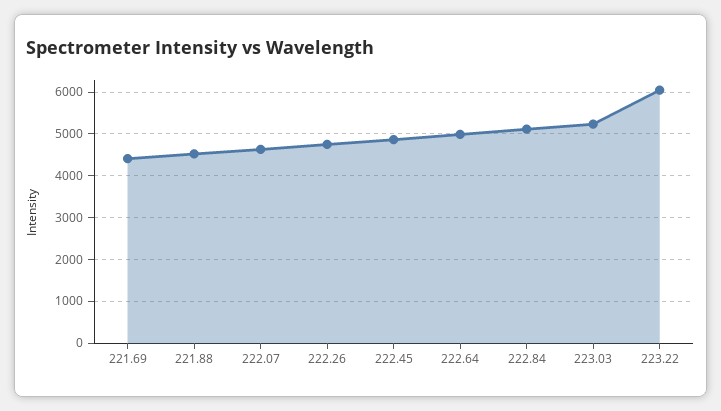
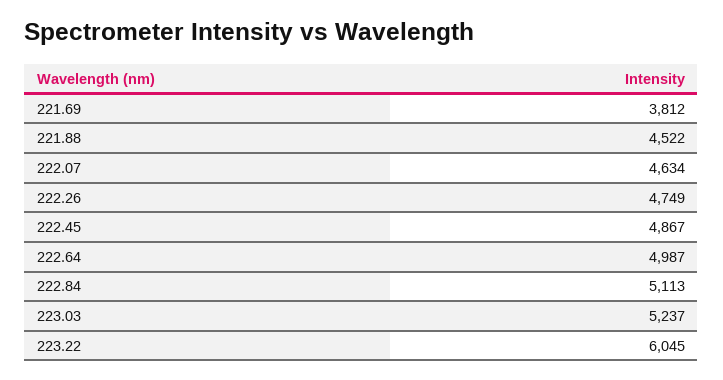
  {
-   "221.69": 4400,
+   "221.69": 3812,
    "221.88": 4522,
    "222.07": 4634,
    "222.26": 4749,
    "222.45": 4867,
    "222.64": 4987,
    "222.84": 5113,
    "223.03": 5237,
    "223.22": 6045
  }

